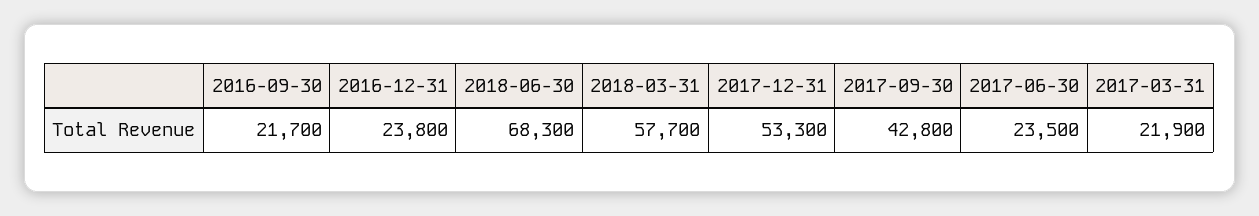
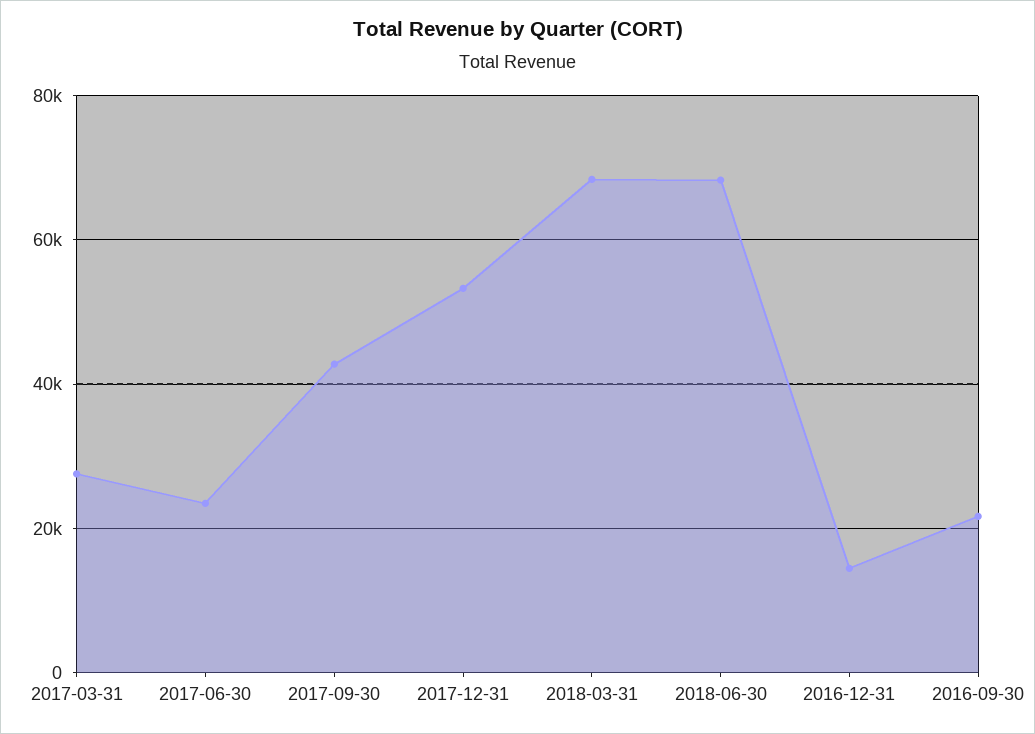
  {
    "2016-09-30": 21700,
-   "2016-12-31": 23800,
+   "2016-12-31": 14000,
    "2018-06-30": 68300,
-   "2018-03-31": 57700,
+   "2018-03-31": 68000,
    "2017-12-31": 53300,
    "2017-09-30": 42800,
    "2017-06-30": 23500,
-   "2017-03-31": 21900
+   "2017-03-31": 28000
  }

